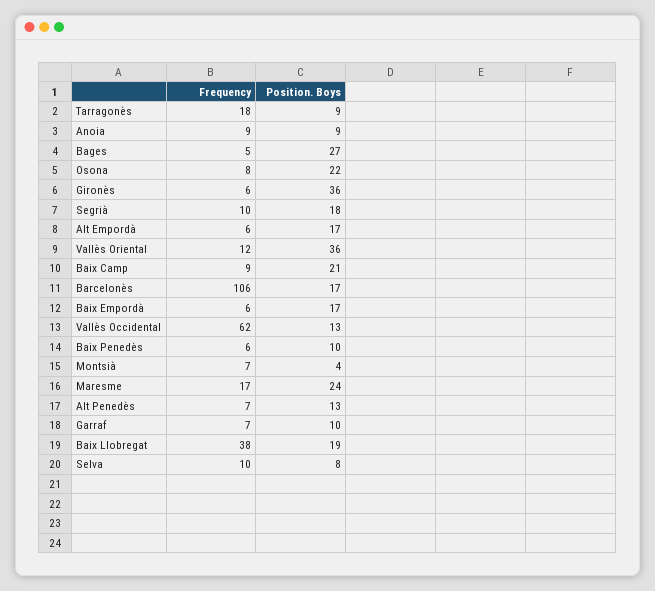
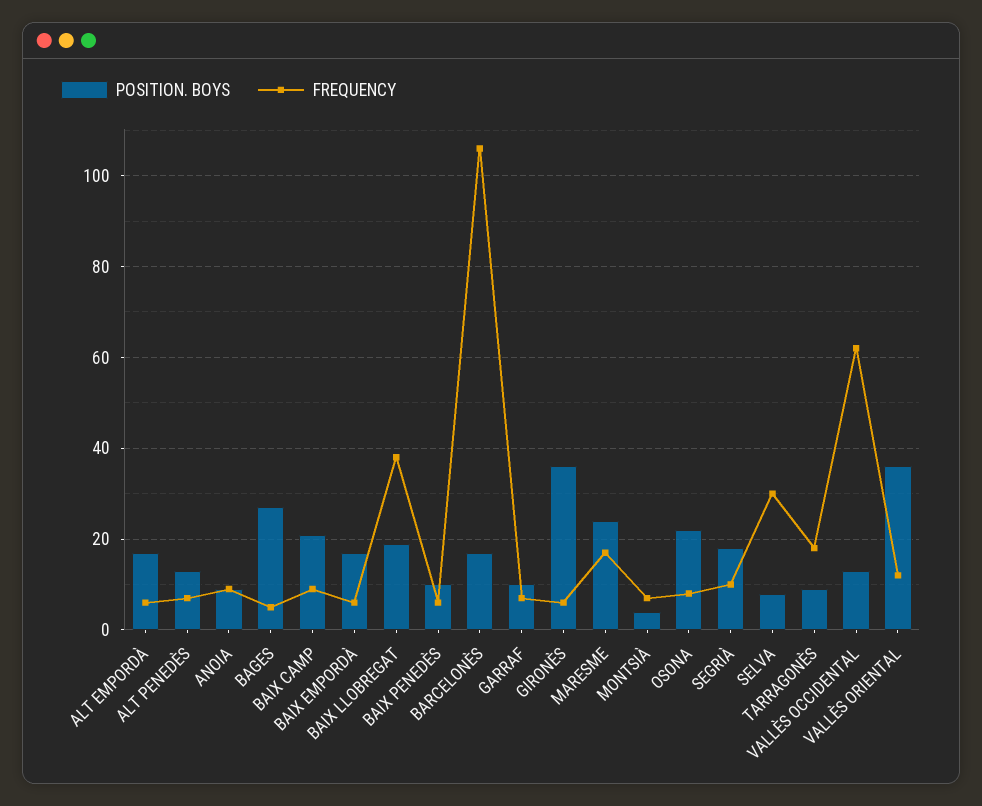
  {
    "Frequency": {
      "Tarragonès": 18,
      "Anoia": 9,
      "Bages": 5,
      "Osona": 8,
      "Gironès": 6,
      "Segrià": 10,
      "Alt Empordà": 6,
      "Vallès Oriental": 12,
      "Baix Camp": 9,
      "Barcelonès": 106,
      "Baix Empordà": 6,
      "Vallès Occidental": 62,
      "Baix Penedès": 6,
      "Montsià": 7,
      "Maresme": 17,
      "Alt Penedès": 7,
      "Garraf": 7,
      "Baix Llobregat": 38,
-     "Selva": 10
+     "Selva": 30
    },
    "Position. Boys": {
      "Tarragonès": 9,
      "Anoia": 9,
      "Bages": 27,
      "Osona": 22,
      "Gironès": 36,
      "Segrià": 18,
      "Alt Empordà": 17,
      "Vallès Oriental": 36,
      "Baix Camp": 21,
      "Barcelonès": 17,
      "Baix Empordà": 17,
      "Vallès Occidental": 13,
      "Baix Penedès": 10,
      "Montsià": 4,
      "Maresme": 24,
      "Alt Penedès": 13,
      "Garraf": 10,
      "Baix Llobregat": 19,
      "Selva": 8
    }
  }

